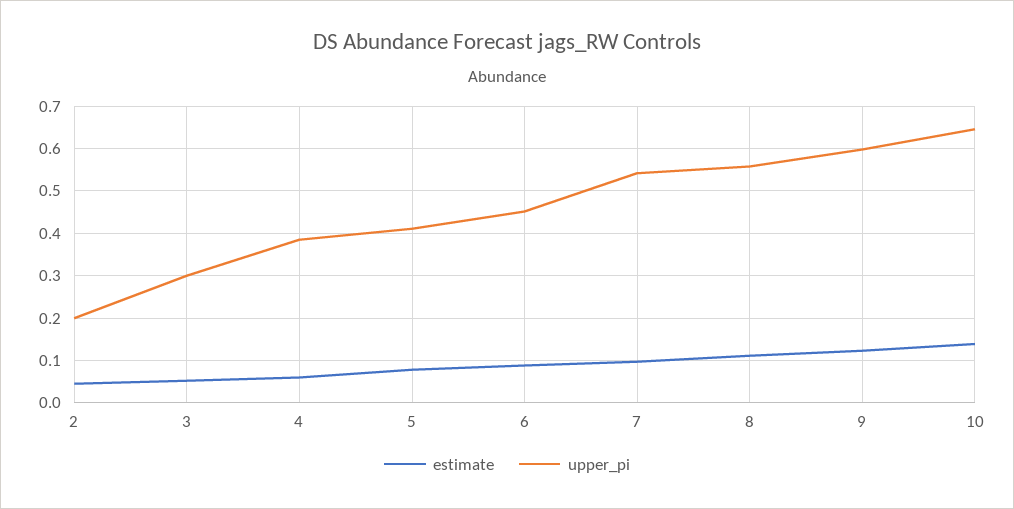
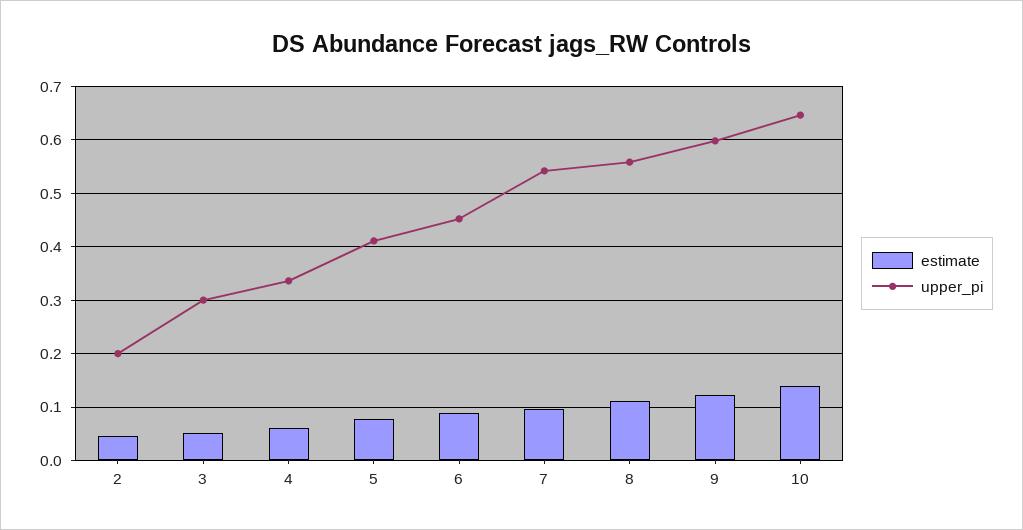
  {
    "estimate": {
      "2": 0.04,
      "3": 0.06,
      "4": 0.06,
      "5": 0.08,
      "6": 0.08,
      "7": 0.1,
      "8": 0.12,
      "9": 0.12,
      "10": 0.14
    },
    "upper_pi": {
      "2": 0.2,
      "3": 0.3,
-     "4": 0.38,
+     "4": 0.34,
      "5": 0.42,
      "6": 0.46,
      "7": 0.54,
      "8": 0.56,
      "9": 0.6,
      "10": 0.64
    }
  }

